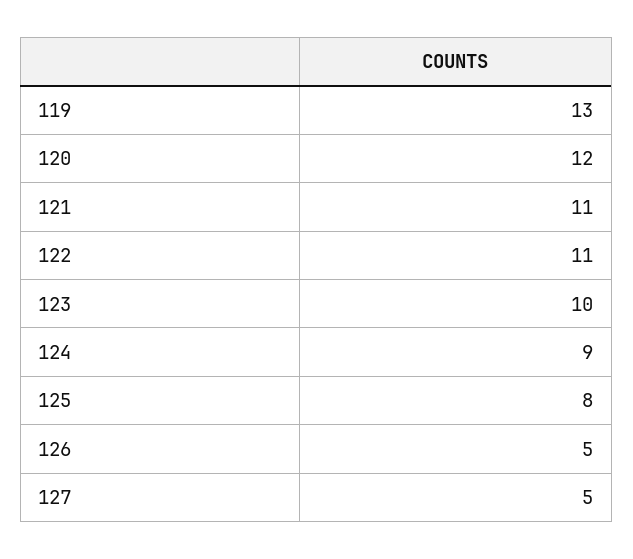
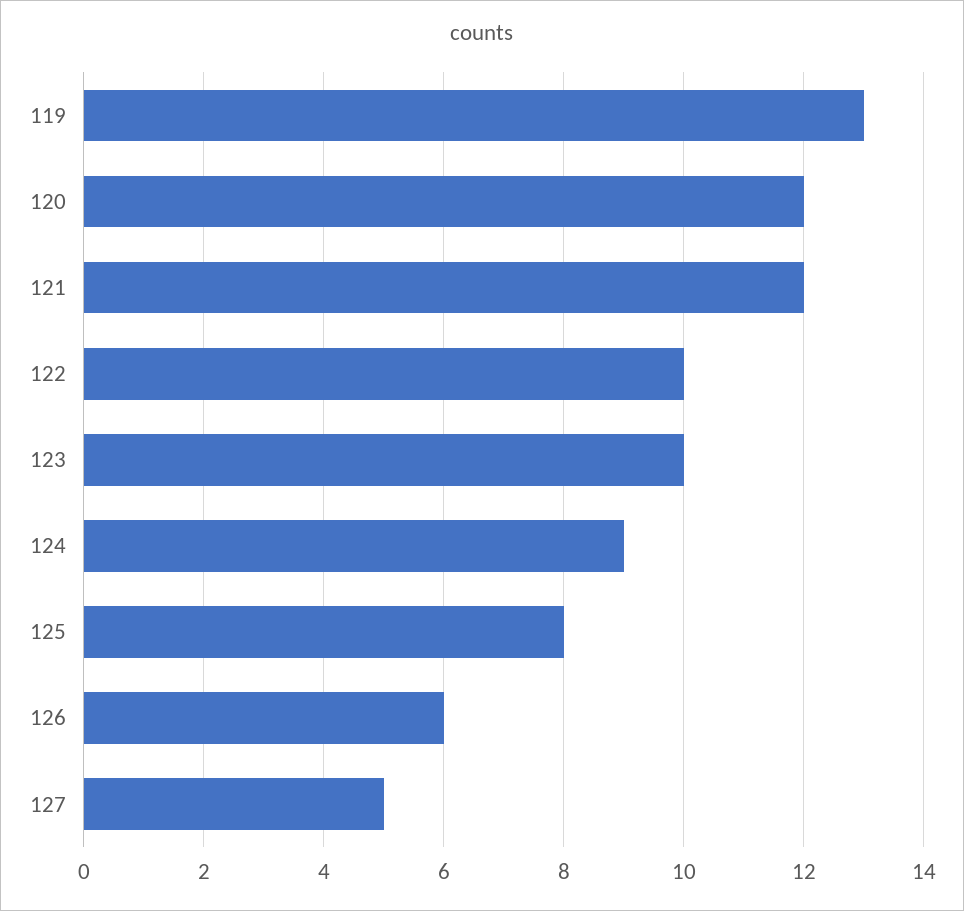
  {
    "119": 13,
    "120": 12,
-   "121": 11,
+   "121": 12,
-   "122": 11,
+   "122": 10,
    "123": 10,
    "124": 9,
    "125": 8,
-   "126": 5,
+   "126": 6,
    "127": 5
  }

